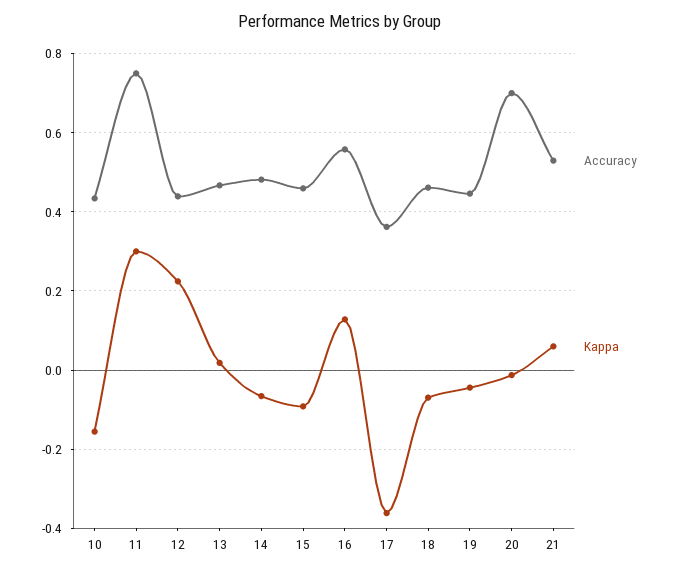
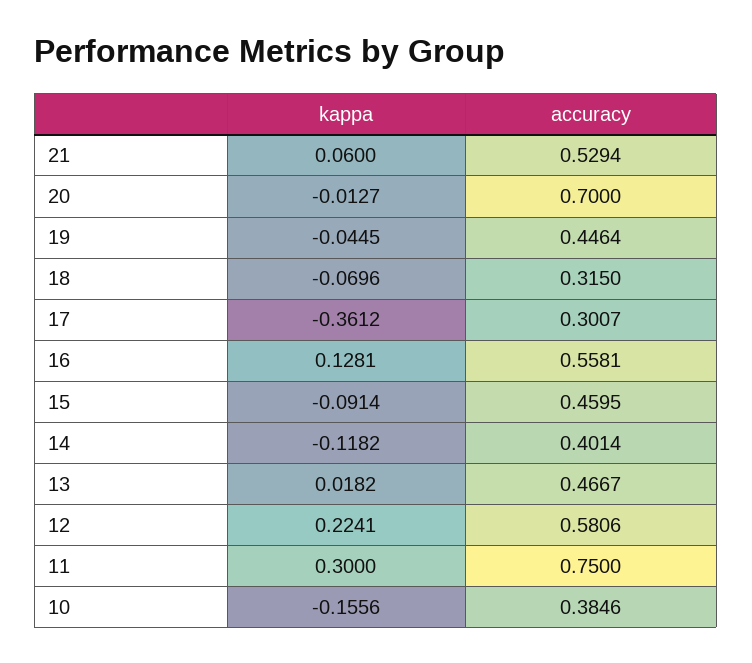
  {
    "Accuracy": {
-     "10": 0.44,
+     "10": 0.3846,
      "11": 0.75,
-     "12": 0.44,
+     "12": 0.5806,
      "13": 0.4667,
-     "14": 0.48,
+     "14": 0.4014,
      "15": 0.4595,
      "16": 0.5581,
-     "17": 0.36,
+     "17": 0.3007,
-     "18": 0.46,
+     "18": 0.315,
      "19": 0.4464,
      "20": 0.7,
      "21": 0.5294
    },
    "Kappa": {
      "10": -0.1556,
      "11": 0.3,
      "12": 0.2241,
      "13": 0.0182,
-     "14": -0.06,
+     "14": -0.1182,
      "15": -0.0914,
      "16": 0.1281,
      "17": -0.3612,
      "18": -0.0696,
      "19": -0.0445,
      "20": -0.0127,
      "21": 0.06
    }
  }

